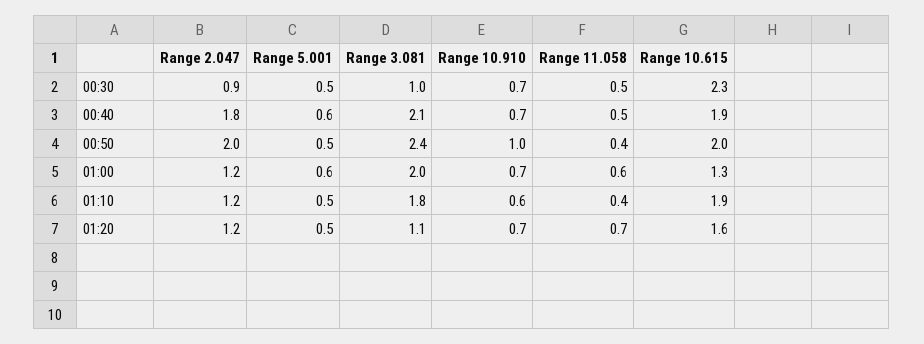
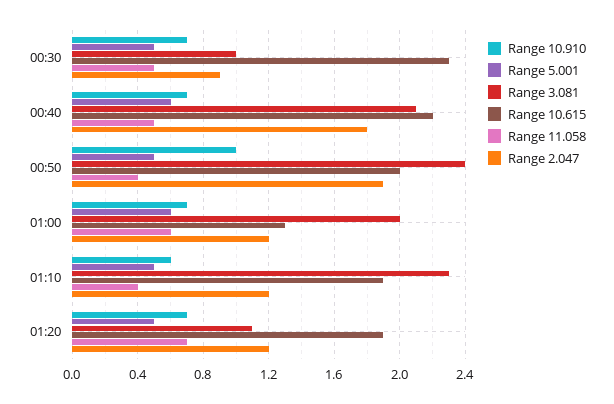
  {
    "Range 2.047": {
      "00:30": 0.9,
      "00:40": 1.8,
-     "00:50": 2,
+     "00:50": 1.9,
      "01:00": 1.2,
      "01:10": 1.2,
      "01:20": 1.2
    },
    "Range 5.001": {
      "00:30": 0.5,
      "00:40": 0.6,
      "00:50": 0.5,
      "01:00": 0.6,
      "01:10": 0.5,
      "01:20": 0.5
    },
    "Range 3.081": {
      "00:30": 1,
      "00:40": 2.1,
      "00:50": 2.4,
      "01:00": 2,
-     "01:10": 1.8,
+     "01:10": 2.3,
      "01:20": 1.1
    },
    "Range 10.910": {
      "00:30": 0.7,
      "00:40": 0.7,
      "00:50": 1,
      "01:00": 0.7,
      "01:10": 0.6,
      "01:20": 0.7
    },
    "Range 11.058": {
      "00:30": 0.5,
      "00:40": 0.5,
      "00:50": 0.4,
      "01:00": 0.6,
      "01:10": 0.4,
      "01:20": 0.7
    },
    "Range 10.615": {
      "00:30": 2.3,
-     "00:40": 1.9,
+     "00:40": 2.2,
      "00:50": 2,
      "01:00": 1.3,
      "01:10": 1.9,
-     "01:20": 1.6
+     "01:20": 1.9
    }
  }

